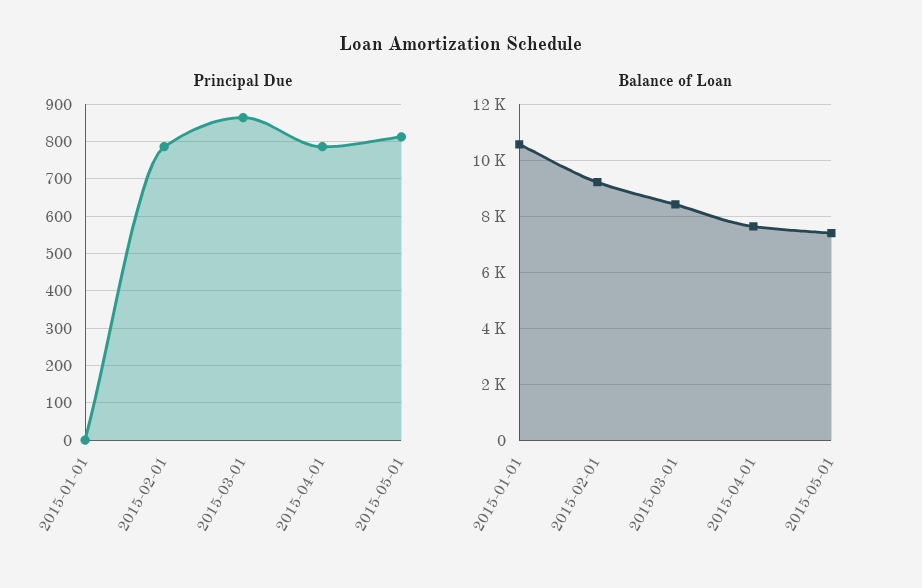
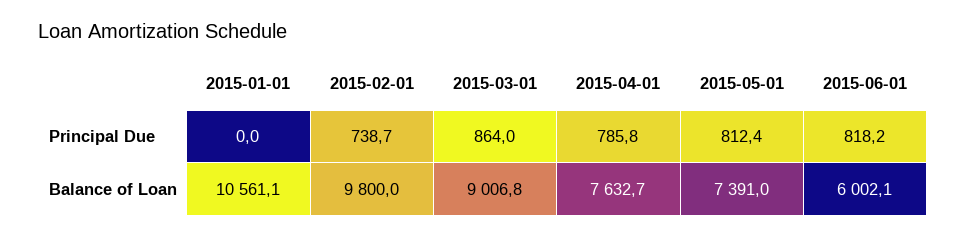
  {
    "Principal Due": {
      "2015-01-01": 0,
-     "2015-02-01": 780,
+     "2015-02-01": 738.7,
      "2015-03-01": 864,
      "2015-04-01": 785.8,
-     "2015-05-01": 812.4
+     "2015-05-01": 812.4,
+     "2015-06-01": 818.2
    },
    "Balance of Loan": {
      "2015-01-01": 10561.1,
-     "2015-02-01": 9250,
+     "2015-02-01": 9800,
-     "2015-03-01": 8500,
+     "2015-03-01": 9006.8,
      "2015-04-01": 7632.7,
-     "2015-05-01": 7391
+     "2015-05-01": 7391,
+     "2015-06-01": 6002.1
    }
  }

